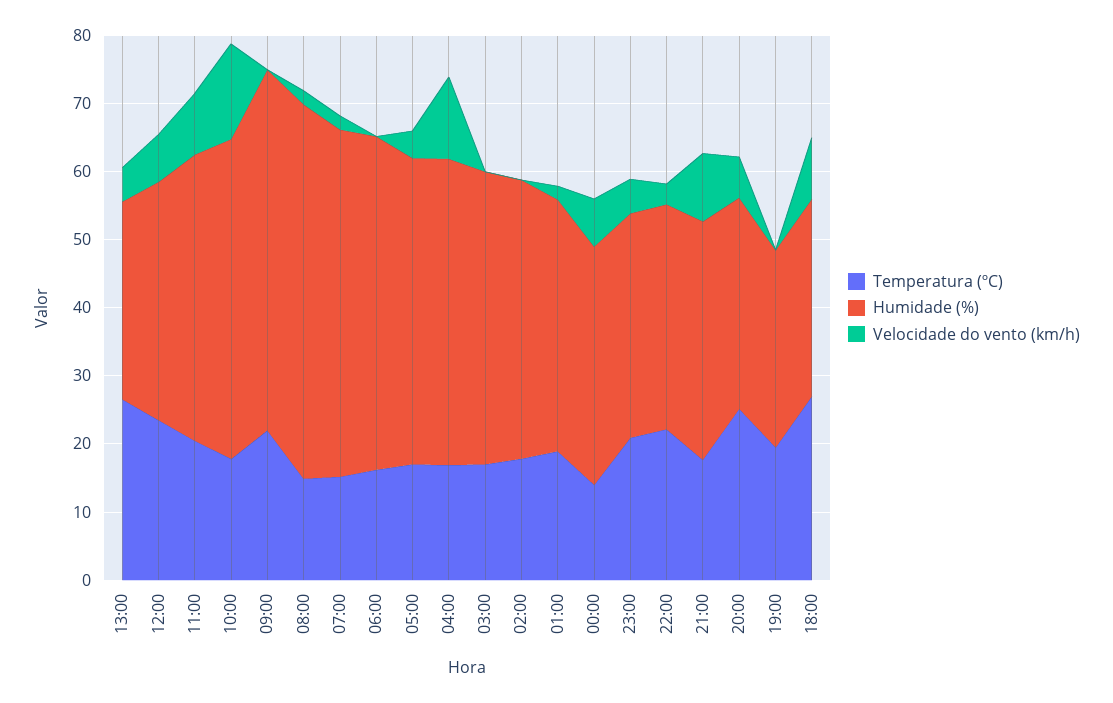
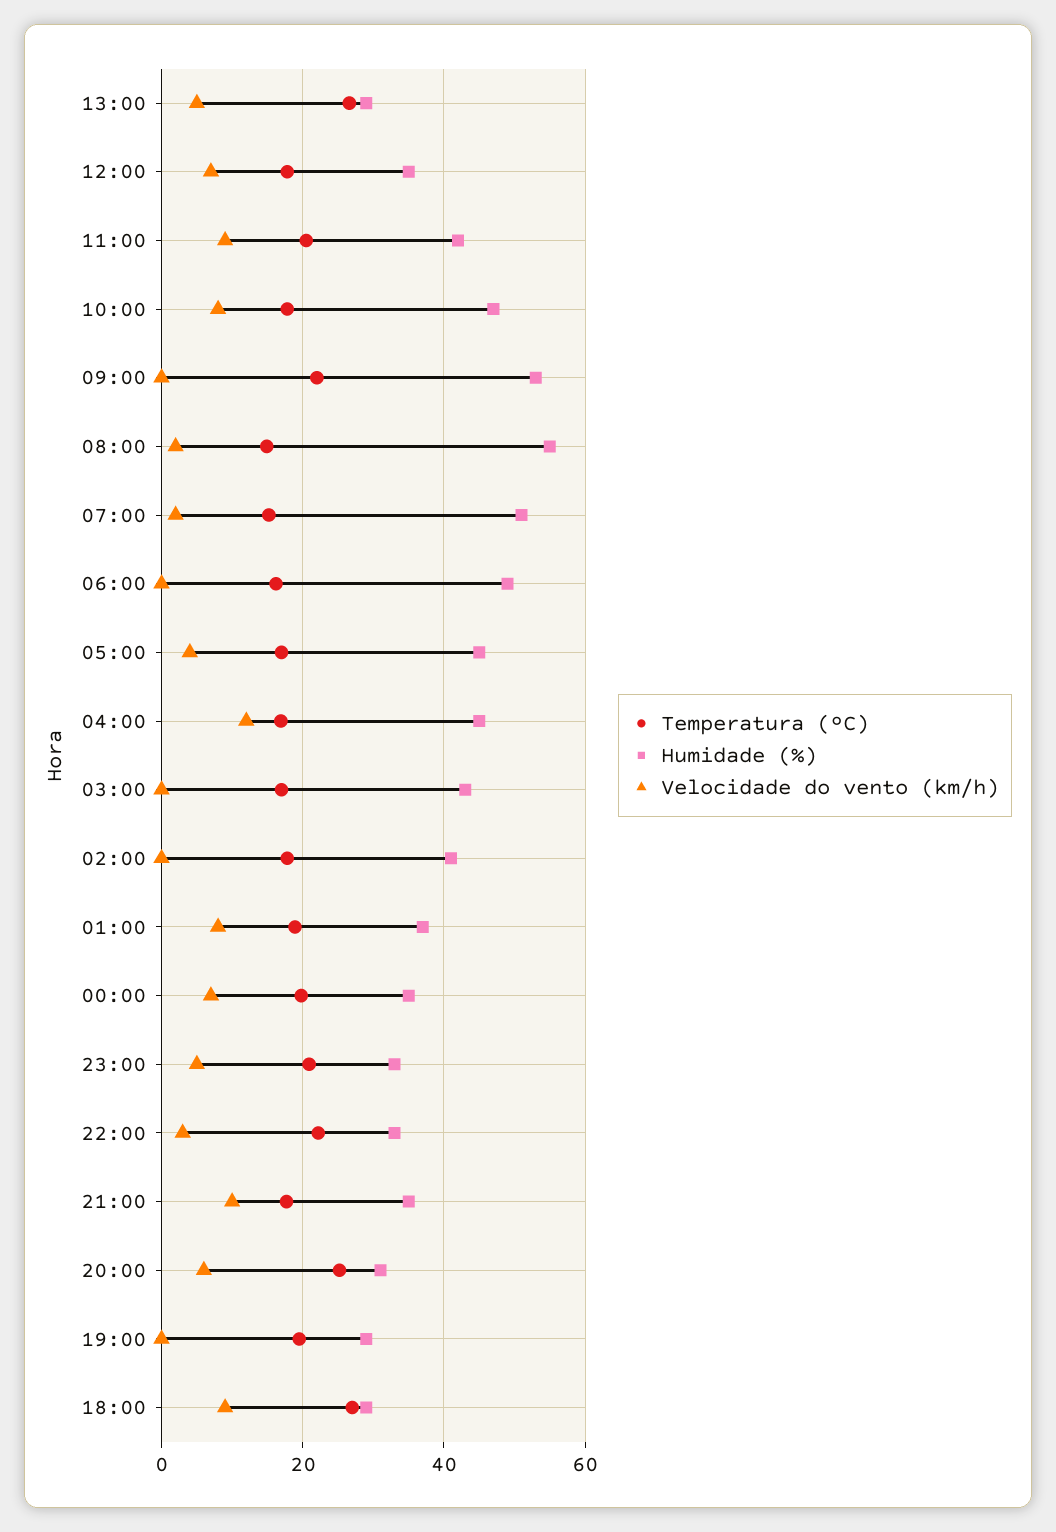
  {
    "Temperatura (ºC)": {
      "13:00": 26,
-     "12:00": 24,
+     "12:00": 18,
      "11:00": 20,
      "10:00": 18,
      "09:00": 22,
      "08:00": 14,
      "07:00": 16,
      "06:00": 16,
      "05:00": 18,
      "04:00": 16,
      "03:00": 18,
      "02:00": 18,
      "01:00": 18,
-     "00:00": 14,
+     "00:00": 20,
      "23:00": 20,
      "22:00": 22,
      "21:00": 18,
      "20:00": 26,
      "19:00": 20,
      "18:00": 28
    },
    "Humidade (%)": {
      "13:00": 30,
      "12:00": 36,
      "11:00": 42,
      "10:00": 48,
      "09:00": 54,
      "08:00": 56,
      "07:00": 52,
      "06:00": 50,
      "05:00": 46,
      "04:00": 46,
      "03:00": 44,
      "02:00": 42,
      "01:00": 38,
      "00:00": 36,
      "23:00": 34,
      "22:00": 34,
      "21:00": 36,
      "20:00": 32,
      "19:00": 30,
      "18:00": 30
    },
    "Velocidade do vento (km/h)": {
      "13:00": 6,
      "12:00": 8,
      "11:00": 10,
-     "10:00": 14,
+     "10:00": 8,
      "09:00": 0,
      "08:00": 2,
      "07:00": 2,
      "06:00": 0,
      "05:00": 4,
      "04:00": 12,
      "03:00": 0,
      "02:00": 0,
-     "01:00": 2,
+     "01:00": 8,
      "00:00": 8,
      "23:00": 6,
      "22:00": 4,
      "21:00": 10,
      "20:00": 6,
      "19:00": 0,
      "18:00": 10
    }
  }

